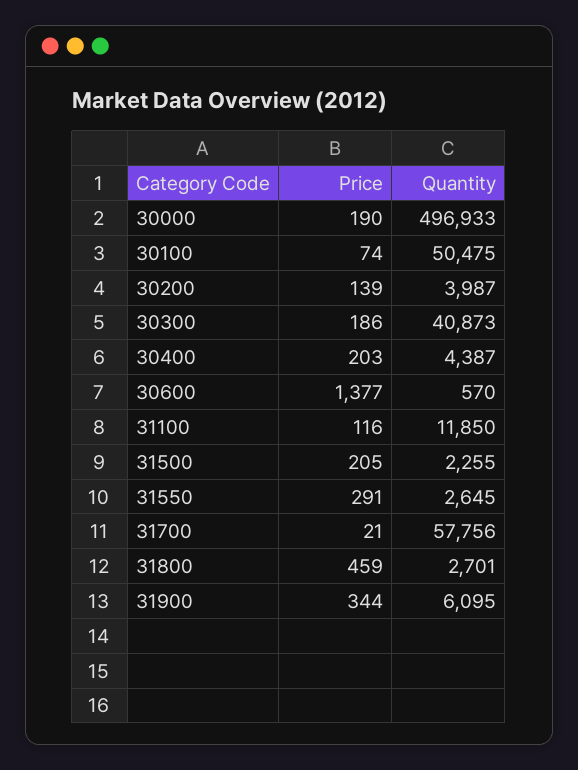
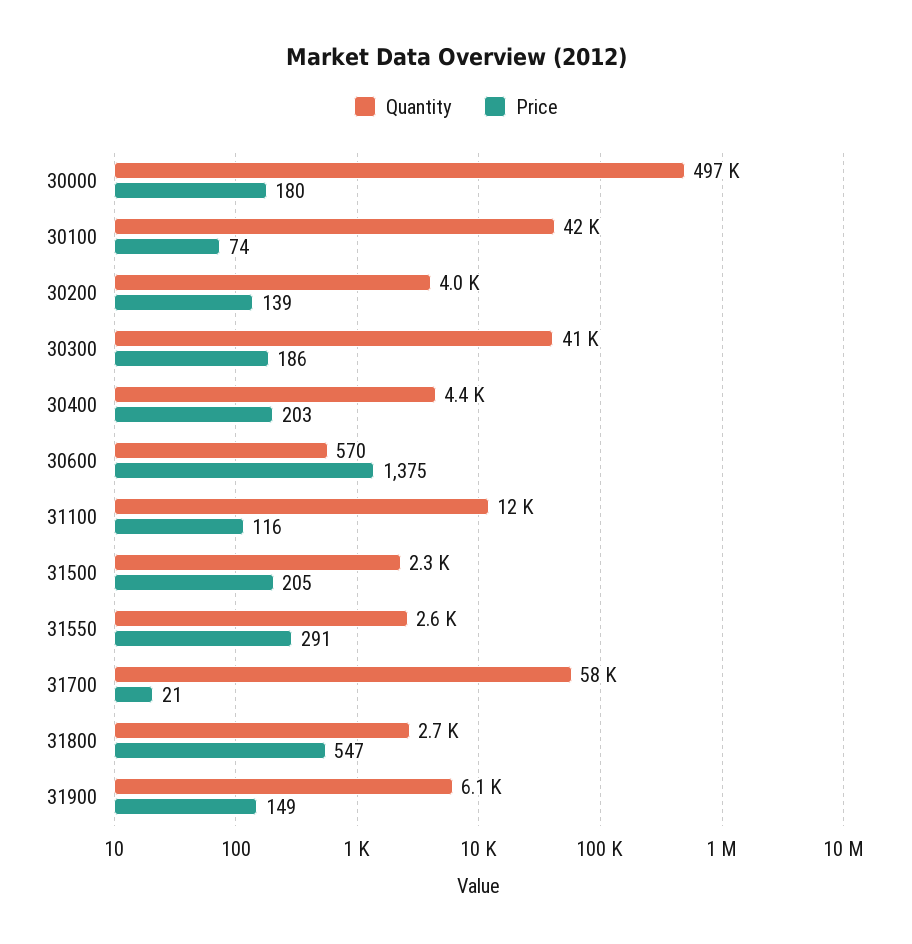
  {
    "Price": {
-     "30000": 190,
+     "30000": 180,
      "30100": 74,
      "30200": 139,
      "30300": 186,
      "30400": 203,
-     "30600": 1377,
+     "30600": 1375,
      "31100": 116,
      "31500": 205,
      "31550": 291,
      "31700": 21,
-     "31800": 459,
+     "31800": 547,
-     "31900": 344
+     "31900": 149
    },
    "Quantity": {
      "30000": 496933,
-     "30100": 50475,
+     "30100": 42000,
      "30200": 3987,
      "30300": 40873,
      "30400": 4387,
      "30600": 570,
      "31100": 11850,
      "31500": 2255,
      "31550": 2645,
      "31700": 57756,
      "31800": 2701,
      "31900": 6095
    }
  }

